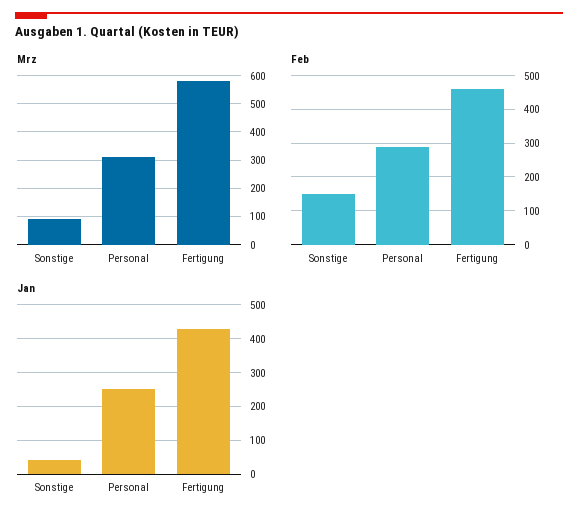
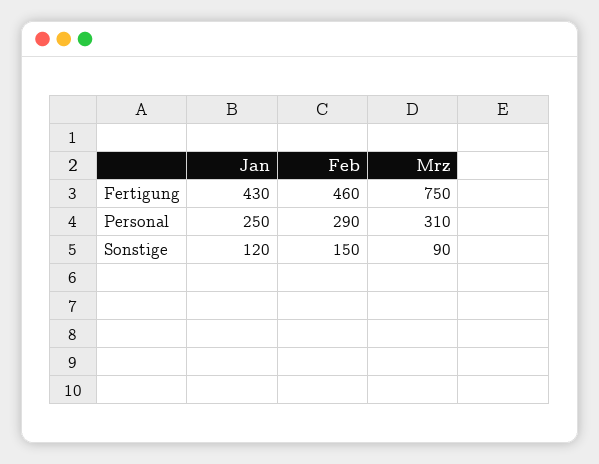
  {
    "Mrz": {
      "Sonstige": 90,
      "Personal": 310,
-     "Fertigung": 575
+     "Fertigung": 750
    },
    "Feb": {
      "Sonstige": 150,
      "Personal": 290,
      "Fertigung": 460
    },
    "Jan": {
-     "Sonstige": 40,
+     "Sonstige": 120,
      "Personal": 250,
      "Fertigung": 430
    }
  }

